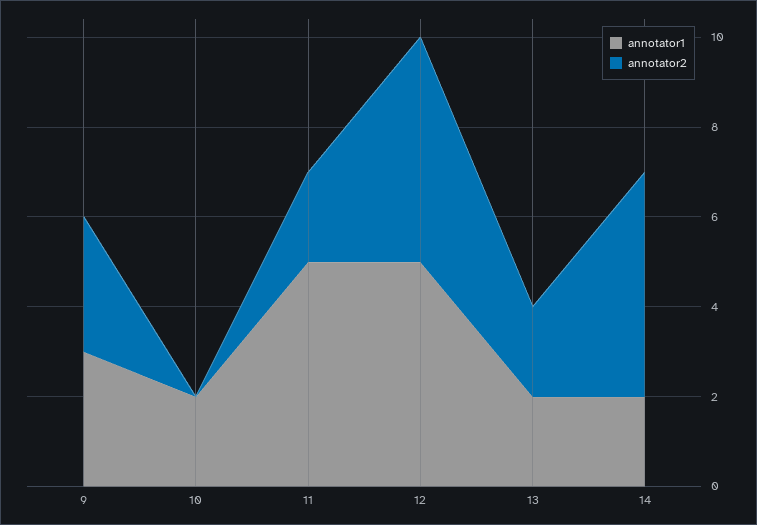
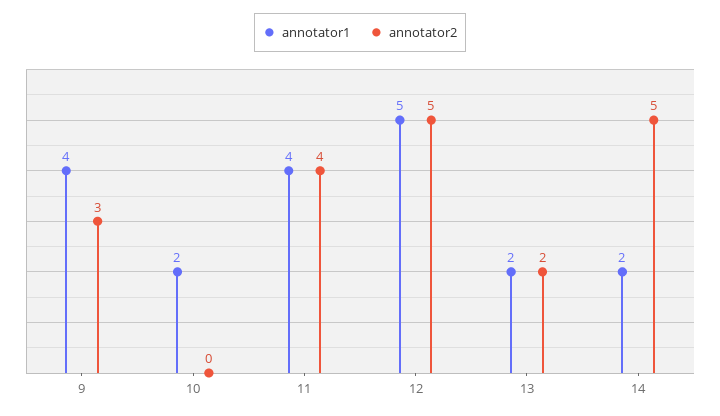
  {
    "annotator1": {
-     "9": 3,
+     "9": 4,
      "10": 2,
-     "11": 5,
+     "11": 4,
      "12": 5,
      "13": 2,
      "14": 2
    },
    "annotator2": {
      "9": 3,
      "10": 0,
-     "11": 2,
+     "11": 4,
      "12": 5,
      "13": 2,
      "14": 5
    }
  }

